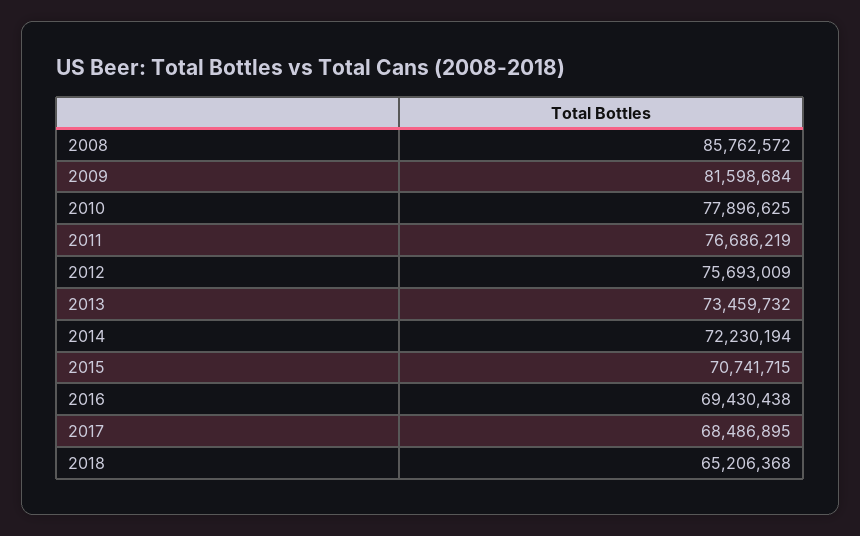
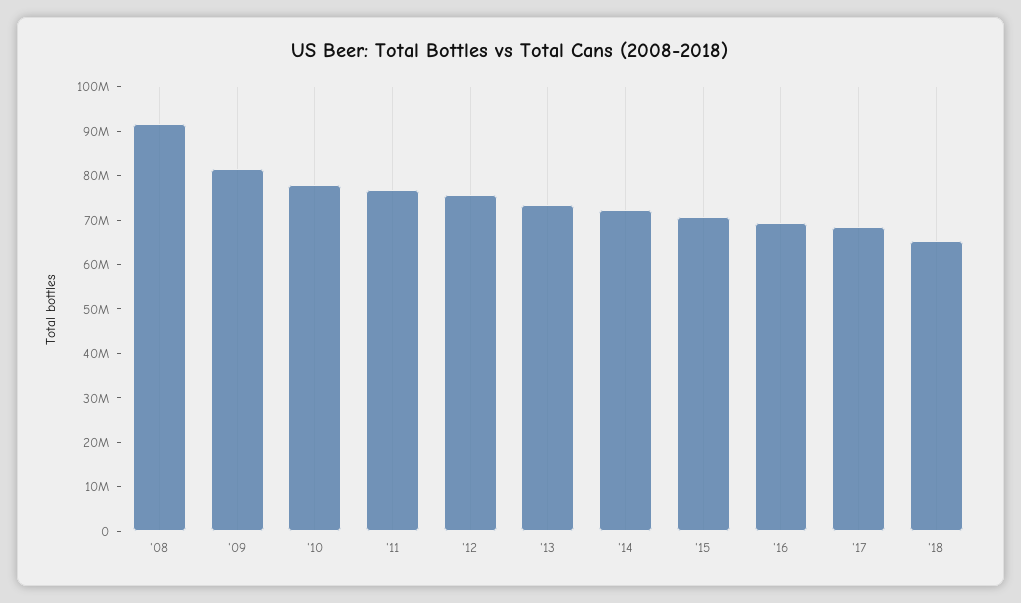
  {
-   "2008": 85762572,
+   "2008": 92000000,
    "2009": 81598684,
    "2010": 77896625,
    "2011": 76686219,
    "2012": 75693009,
    "2013": 73459732,
    "2014": 72230194,
    "2015": 70741715,
    "2016": 69430438,
    "2017": 68486895,
    "2018": 65206368
  }

